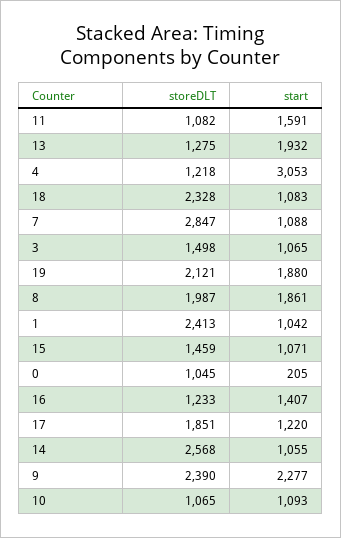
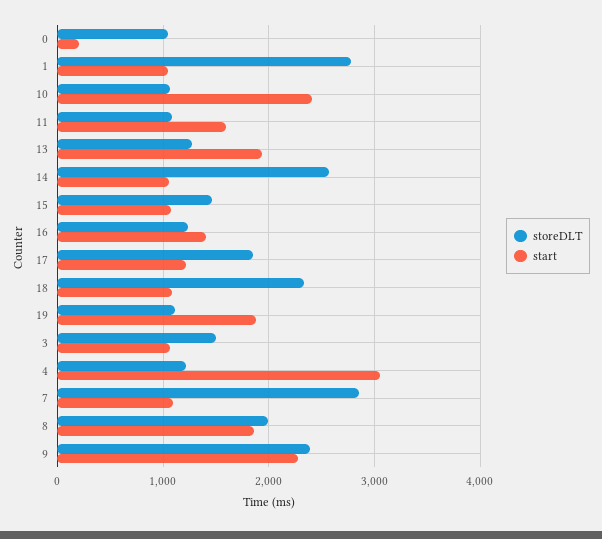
  {
    "storeDLT": {
      "11": 1082,
      "13": 1275,
      "4": 1218,
      "18": 2328,
      "7": 2847,
      "3": 1498,
-     "19": 2121,
+     "19": 1100,
      "8": 1987,
-     "1": 2413,
+     "1": 2800,
      "15": 1459,
      "0": 1045,
      "16": 1233,
      "17": 1851,
      "14": 2568,
      "9": 2390,
      "10": 1065
    },
    "start": {
      "11": 1591,
      "13": 1932,
      "4": 3053,
      "18": 1083,
      "7": 1088,
      "3": 1065,
      "19": 1880,
      "8": 1861,
      "1": 1042,
      "15": 1071,
      "0": 205,
      "16": 1407,
      "17": 1220,
      "14": 1055,
      "9": 2277,
-     "10": 1093
+     "10": 2400
    }
  }

